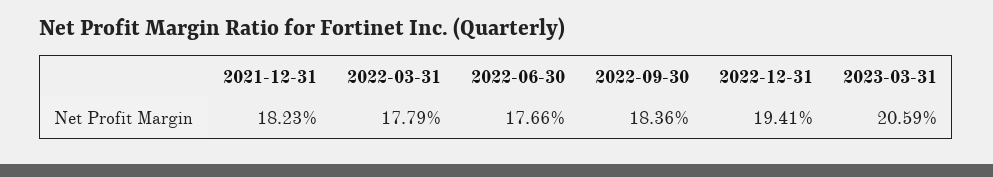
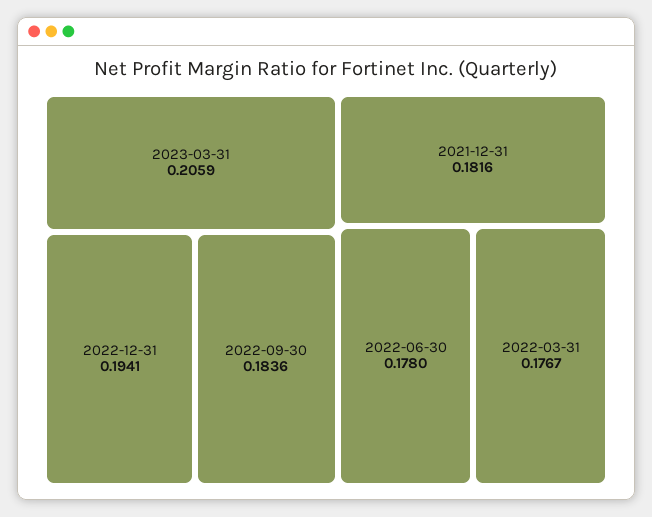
  {
-   "2021-12-31": 0.1823,
+   "2021-12-31": 0.1816,
-   "2022-03-31": 0.1779,
+   "2022-03-31": 0.1767,
-   "2022-06-30": 0.1766,
+   "2022-06-30": 0.178,
    "2022-09-30": 0.1836,
    "2022-12-31": 0.1941,
    "2023-03-31": 0.2059
  }

